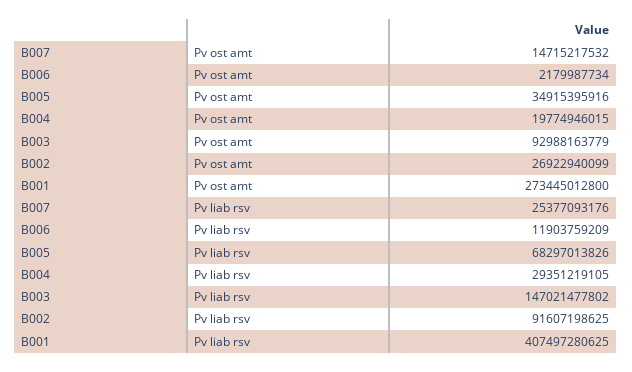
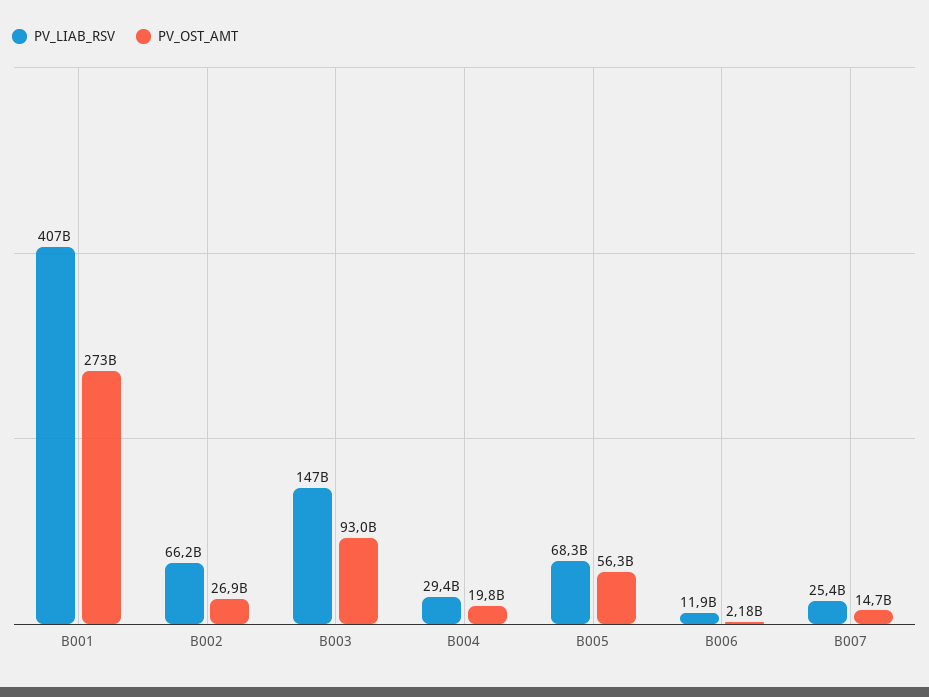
  {
    "Pv ost amt": {
      "B007": 14715217532,
      "B006": 2179987734,
-     "B005": 34915395916,
+     "B005": 56300000000,
      "B004": 19774946015,
      "B003": 92988163779,
      "B002": 26922940099,
      "B001": 273445012800
    },
    "Pv liab rsv": {
      "B007": 25377093176,
      "B006": 11903759209,
      "B005": 68297013826,
      "B004": 29351219105,
      "B003": 147021477802,
-     "B002": 91607198625,
+     "B002": 66200000000,
      "B001": 407497280625
    }
  }

